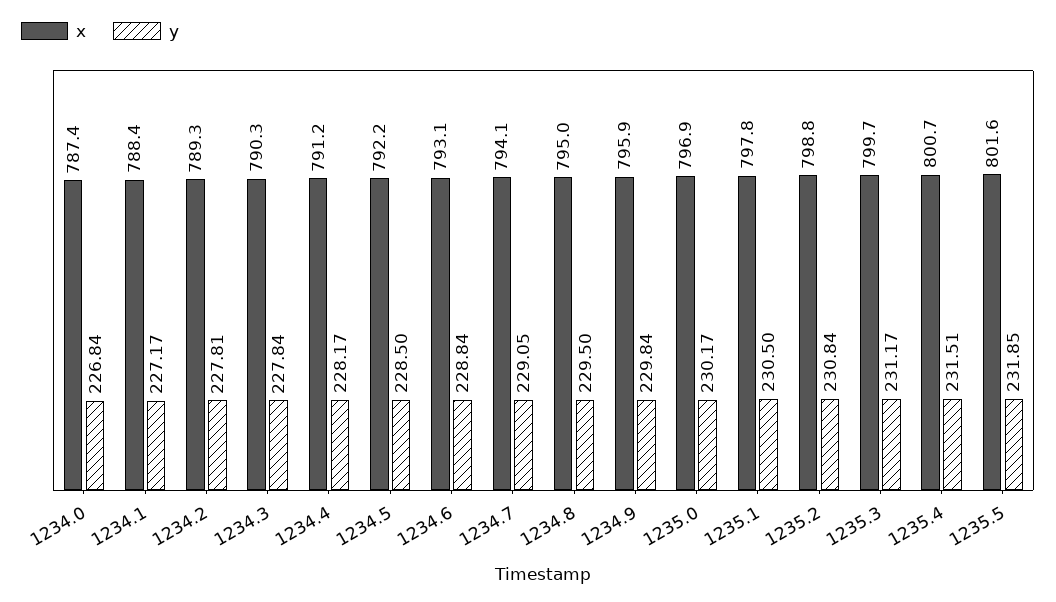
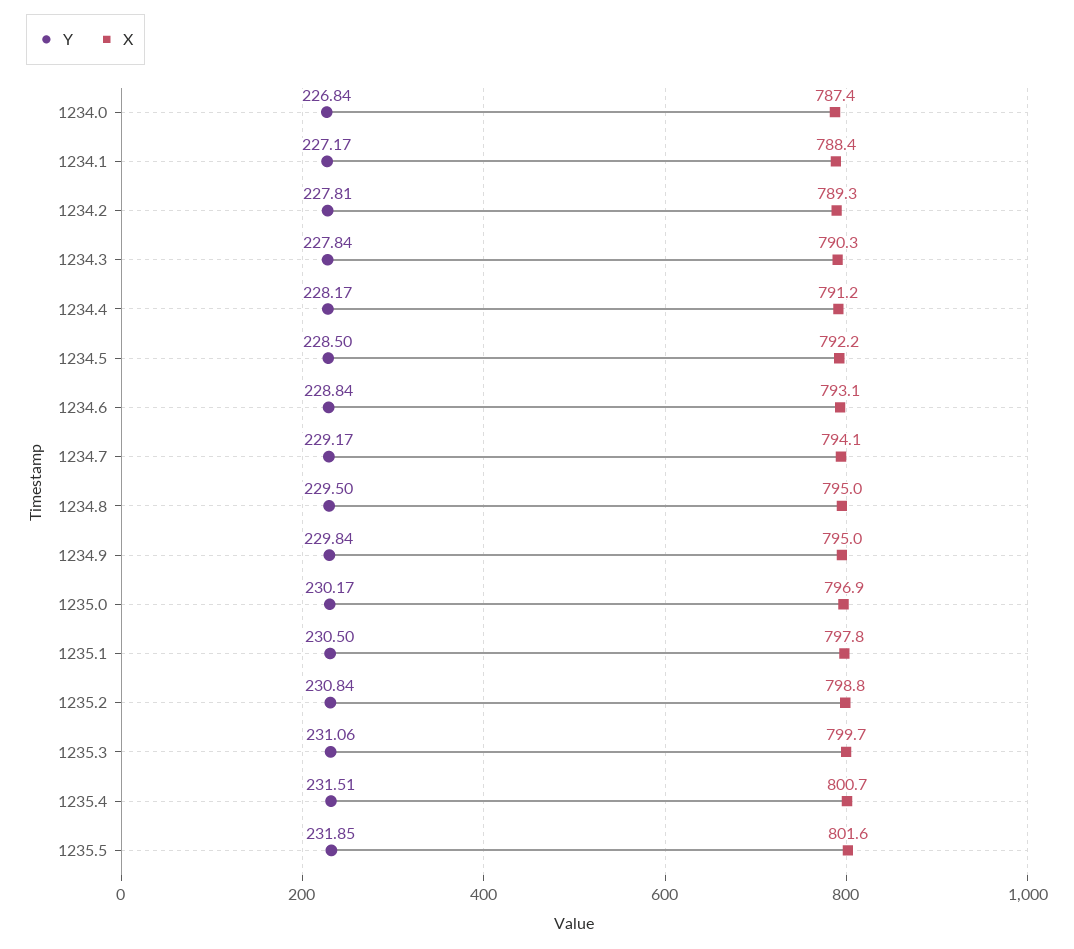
  {
    "x": {
      "1234.0": 787.4,
      "1234.1": 788.4,
      "1234.2": 789.3,
      "1234.3": 790.3,
      "1234.4": 791.2,
      "1234.5": 792.2,
      "1234.6": 793.1,
      "1234.7": 794.1,
      "1234.8": 795,
-     "1234.9": 795.9,
+     "1234.9": 795,
      "1235.0": 796.9,
      "1235.1": 797.8,
      "1235.2": 798.8,
      "1235.3": 799.7,
      "1235.4": 800.7,
      "1235.5": 801.6
    },
    "y": {
      "1234.0": 226.84,
      "1234.1": 227.17,
      "1234.2": 227.81,
      "1234.3": 227.84,
      "1234.4": 228.17,
      "1234.5": 228.5,
      "1234.6": 228.84,
-     "1234.7": 229.05,
+     "1234.7": 229.17,
      "1234.8": 229.5,
      "1234.9": 229.84,
      "1235.0": 230.17,
      "1235.1": 230.5,
      "1235.2": 230.84,
-     "1235.3": 231.17,
+     "1235.3": 231.06,
      "1235.4": 231.51,
      "1235.5": 231.85
    }
  }

